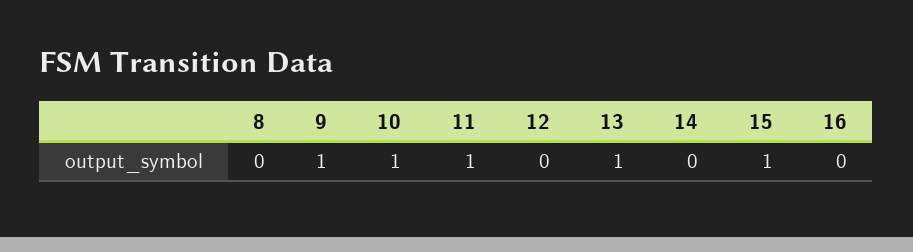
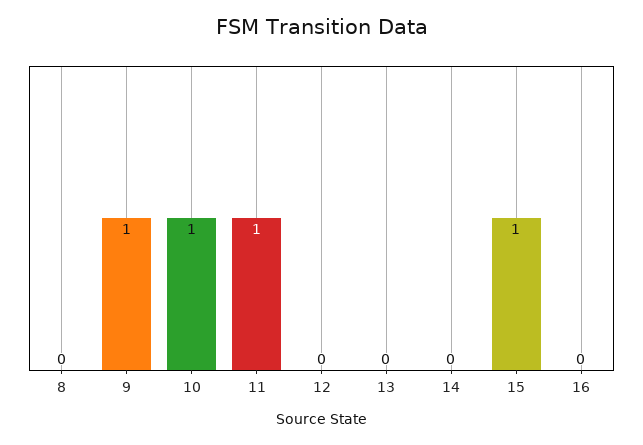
  {
    "8": 0,
    "9": 1,
    "10": 1,
    "11": 1,
    "12": 0,
-   "13": 1,
+   "13": 0,
    "14": 0,
    "15": 1,
    "16": 0
  }

